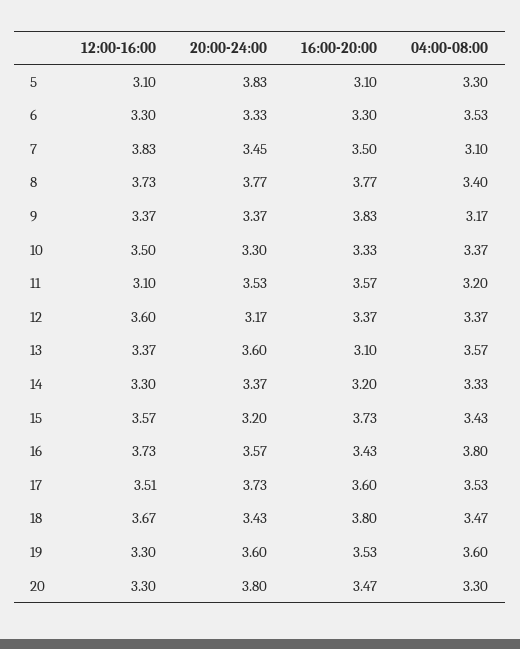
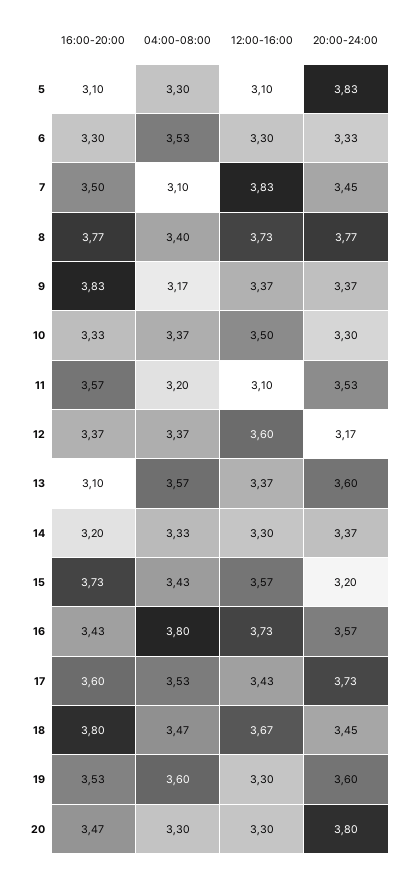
  {
    "12:00-16:00": {
      "5": 3.1,
      "6": 3.3,
      "7": 3.83,
      "8": 3.73,
      "9": 3.37,
      "10": 3.5,
      "11": 3.1,
      "12": 3.6,
      "13": 3.37,
      "14": 3.3,
      "15": 3.57,
      "16": 3.73,
-     "17": 3.51,
+     "17": 3.43,
      "18": 3.67,
      "19": 3.3,
      "20": 3.3
    },
    "20:00-24:00": {
      "5": 3.83,
      "6": 3.33,
      "7": 3.45,
      "8": 3.77,
      "9": 3.37,
      "10": 3.3,
      "11": 3.53,
      "12": 3.17,
      "13": 3.6,
      "14": 3.37,
      "15": 3.2,
      "16": 3.57,
      "17": 3.73,
-     "18": 3.43,
+     "18": 3.45,
      "19": 3.6,
      "20": 3.8
    },
    "16:00-20:00": {
      "5": 3.1,
      "6": 3.3,
      "7": 3.5,
      "8": 3.77,
      "9": 3.83,
      "10": 3.33,
      "11": 3.57,
      "12": 3.37,
      "13": 3.1,
      "14": 3.2,
      "15": 3.73,
      "16": 3.43,
      "17": 3.6,
      "18": 3.8,
      "19": 3.53,
      "20": 3.47
    },
    "04:00-08:00": {
      "5": 3.3,
      "6": 3.53,
      "7": 3.1,
      "8": 3.4,
      "9": 3.17,
      "10": 3.37,
      "11": 3.2,
      "12": 3.37,
      "13": 3.57,
      "14": 3.33,
      "15": 3.43,
      "16": 3.8,
      "17": 3.53,
      "18": 3.47,
      "19": 3.6,
      "20": 3.3
    }
  }

